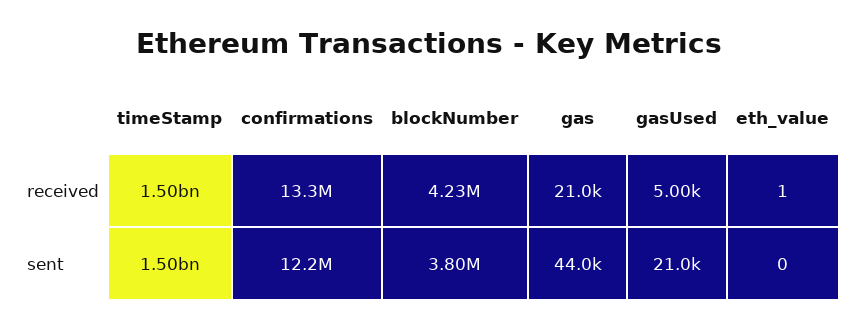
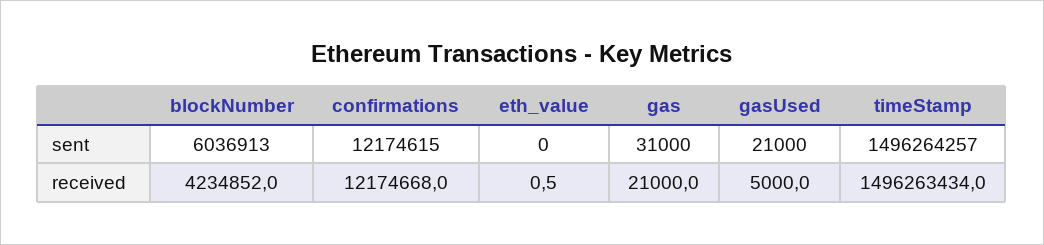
  {
    "timeStamp": {
      "received": 1496263434,
      "sent": 1496264257
    },
    "confirmations": {
-     "received": 13300000,
+     "received": 12174668,
      "sent": 12174615
    },
    "blockNumber": {
      "received": 4234852,
-     "sent": 3800000
+     "sent": 6036913
    },
    "gas": {
      "received": 21000,
-     "sent": 44000
+     "sent": 31000
    },
    "gasUsed": {
      "received": 5000,
      "sent": 21000
    },
    "eth_value": {
      "received": 0.5,
      "sent": 0
    }
  }

